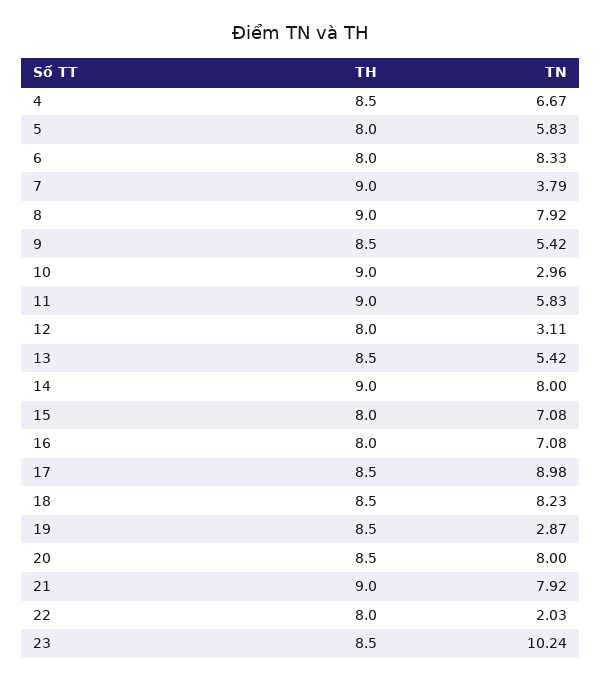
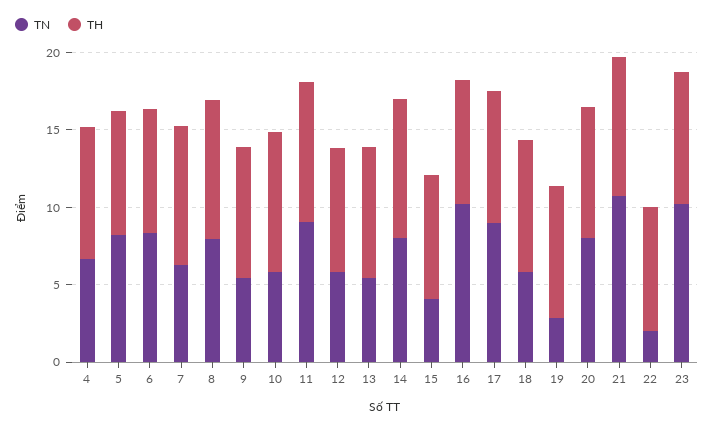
  {
    "TH": {
      "4": 8.5,
      "5": 8,
      "6": 8,
      "7": 9,
      "8": 9,
      "9": 8.5,
      "10": 9,
      "11": 9,
      "12": 8,
      "13": 8.5,
      "14": 9,
      "15": 8,
      "16": 8,
      "17": 8.5,
      "18": 8.5,
      "19": 8.5,
      "20": 8.5,
      "21": 9,
      "22": 8,
      "23": 8.5
    },
    "TN": {
      "4": 6.67,
-     "5": 5.83,
+     "5": 8,
      "6": 8.33,
-     "7": 3.79,
+     "7": 6,
      "8": 7.92,
      "9": 5.42,
-     "10": 2.96,
+     "10": 6,
-     "11": 5.83,
+     "11": 9,
-     "12": 3.11,
+     "12": 6,
      "13": 5.42,
      "14": 8,
-     "15": 7.08,
+     "15": 4,
-     "16": 7.08,
+     "16": 10,
      "17": 8.98,
-     "18": 8.23,
+     "18": 6,
      "19": 2.87,
      "20": 8,
-     "21": 7.92,
+     "21": 11,
      "22": 2.03,
      "23": 10.24
    }
  }

